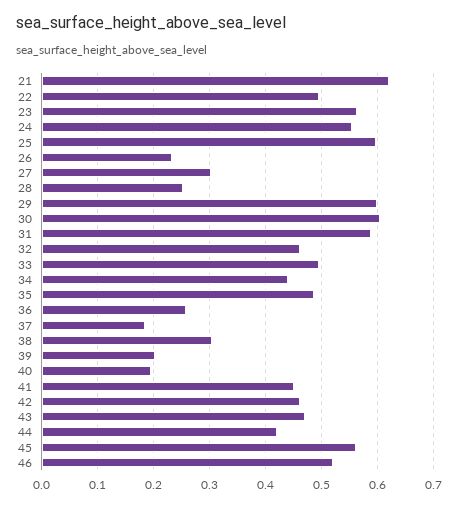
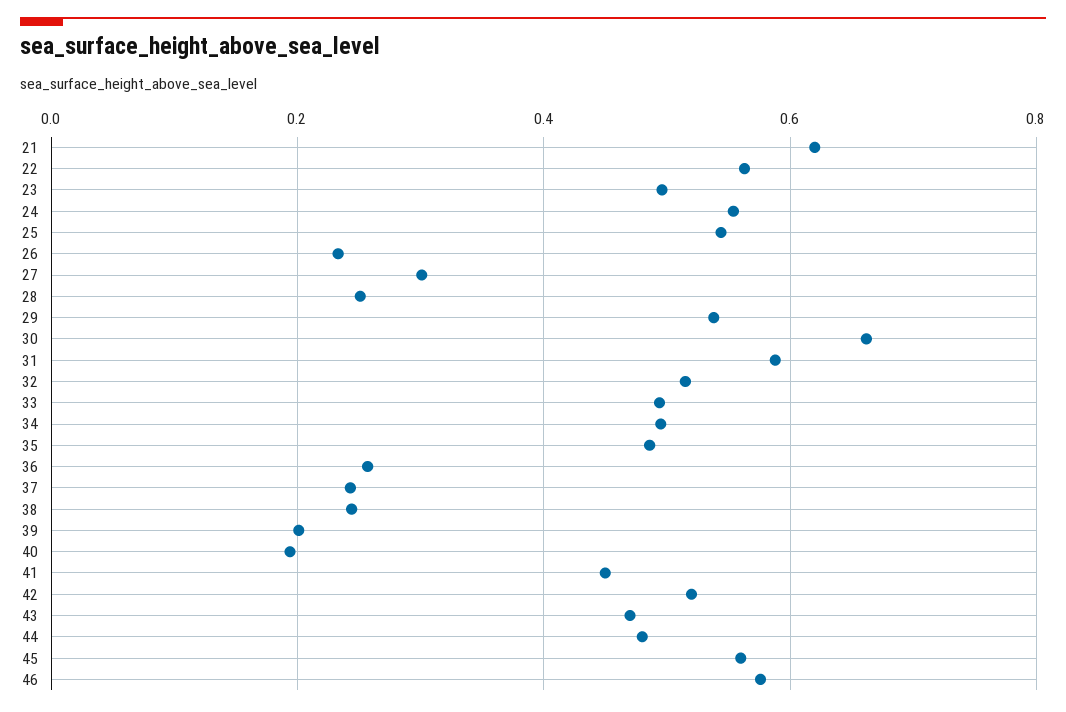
  {
    "21": 0.62,
-   "22": 0.5,
+   "22": 0.56,
-   "23": 0.56,
+   "23": 0.5,
    "24": 0.56,
-   "25": 0.6,
+   "25": 0.54,
    "26": 0.24,
    "27": 0.3,
    "28": 0.26,
-   "29": 0.6,
+   "29": 0.54,
-   "30": 0.6,
+   "30": 0.66,
    "31": 0.58,
-   "32": 0.46,
+   "32": 0.52,
    "33": 0.5,
-   "34": 0.44,
+   "34": 0.5,
    "35": 0.48,
    "36": 0.26,
-   "37": 0.18,
+   "37": 0.24,
-   "38": 0.3,
+   "38": 0.24,
    "39": 0.2,
    "40": 0.2,
    "41": 0.46,
-   "42": 0.46,
+   "42": 0.52,
    "43": 0.48,
-   "44": 0.42,
+   "44": 0.48,
    "45": 0.56,
-   "46": 0.52
+   "46": 0.58
  }

